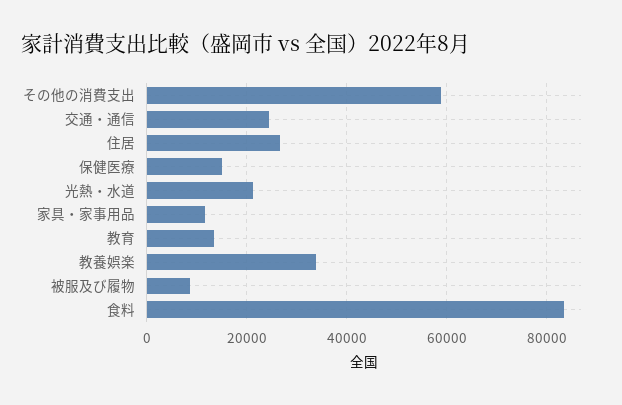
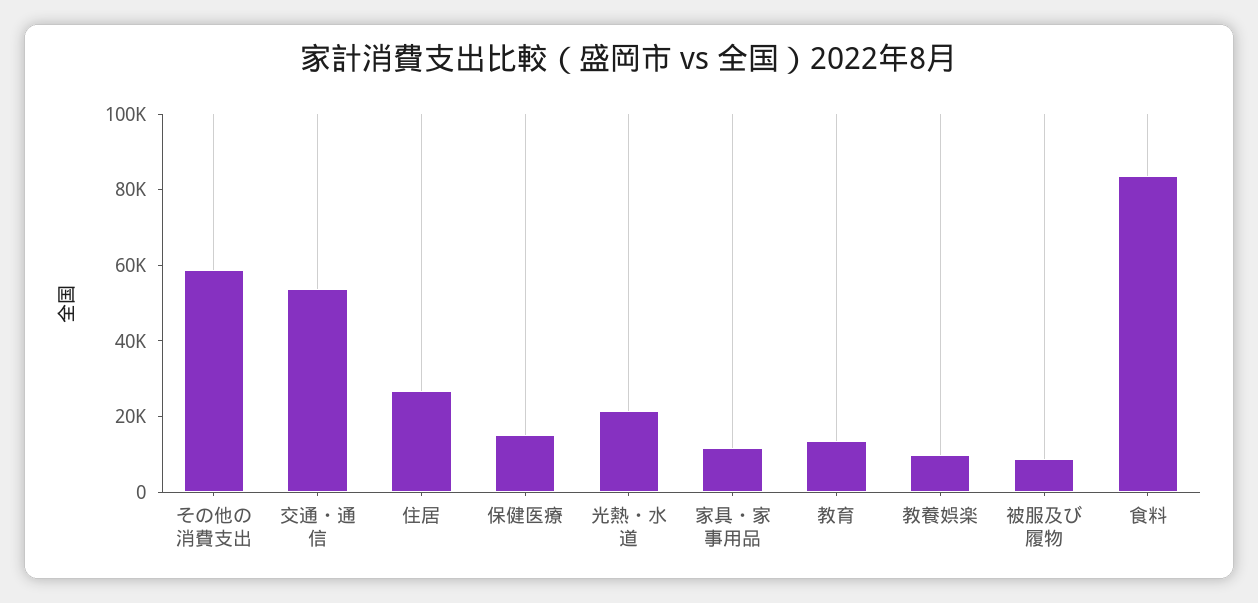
  {
    "その他の消費支出": 58000,
-   "交通・通信": 24000,
+   "交通・通信": 55000,
    "住居": 26000,
    "保健医療": 16000,
    "光熱・水道": 22000,
    "家具・家事用品": 12000,
    "教育": 14000,
-   "教養娯楽": 34000,
+   "教養娯楽": 10000,
    "被服及び履物": 8000,
    "食料": 84000
  }

